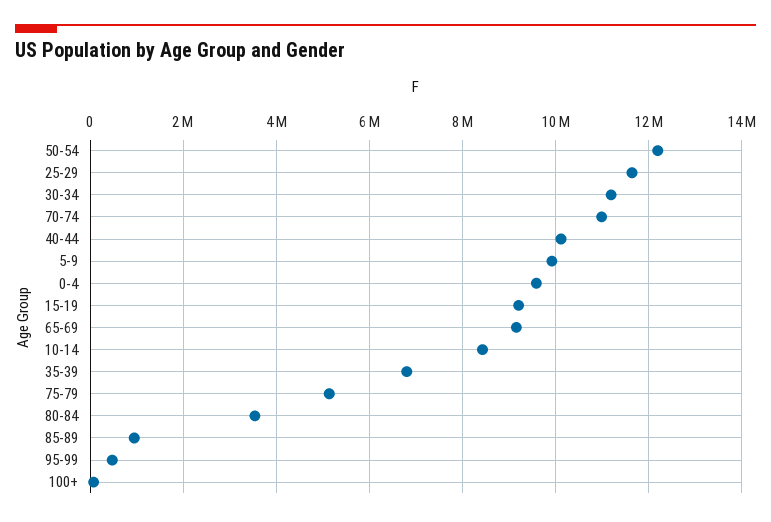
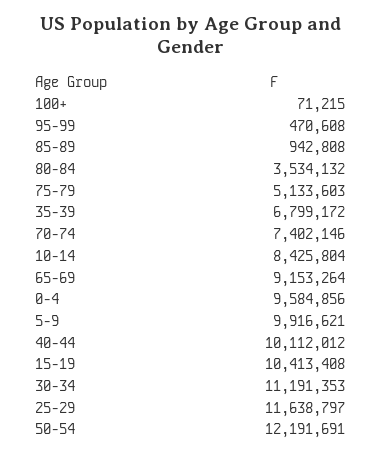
  {
    "50-54": 12191691,
    "25-29": 11638797,
    "30-34": 11191353,
-   "70-74": 11000000,
+   "70-74": 7402146,
    "40-44": 10112012,
    "5-9": 9916621,
    "0-4": 9584856,
-   "15-19": 9200000,
+   "15-19": 10413408,
    "65-69": 9153264,
    "10-14": 8425804,
    "35-39": 6799172,
    "75-79": 5133603,
    "80-84": 3534132,
    "85-89": 942808,
    "95-99": 470608,
    "100+": 71215
  }

